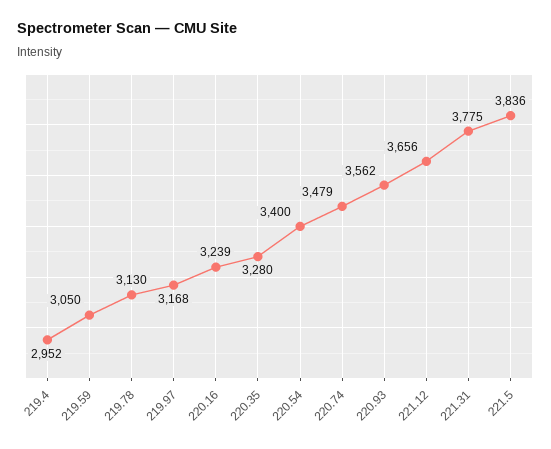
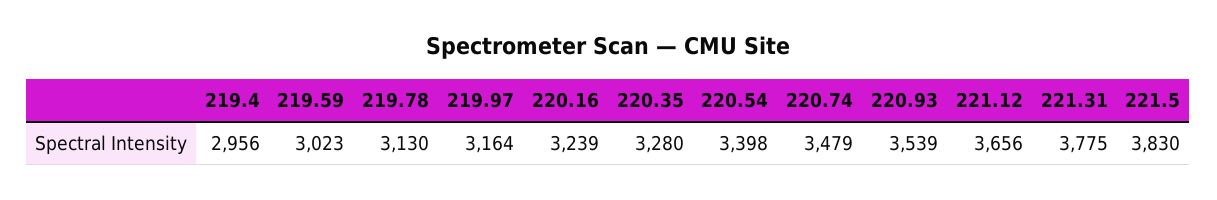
  {
-   "219.4": 2952,
+   "219.4": 2956,
-   "219.59": 3050,
+   "219.59": 3023,
    "219.78": 3130,
-   "219.97": 3168,
+   "219.97": 3164,
    "220.16": 3239,
    "220.35": 3280,
-   "220.54": 3400,
+   "220.54": 3398,
    "220.74": 3479,
-   "220.93": 3562,
+   "220.93": 3539,
    "221.12": 3656,
    "221.31": 3775,
-   "221.5": 3836
+   "221.5": 3830
  }

